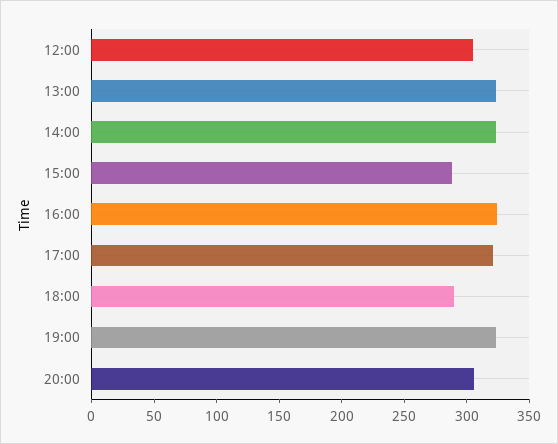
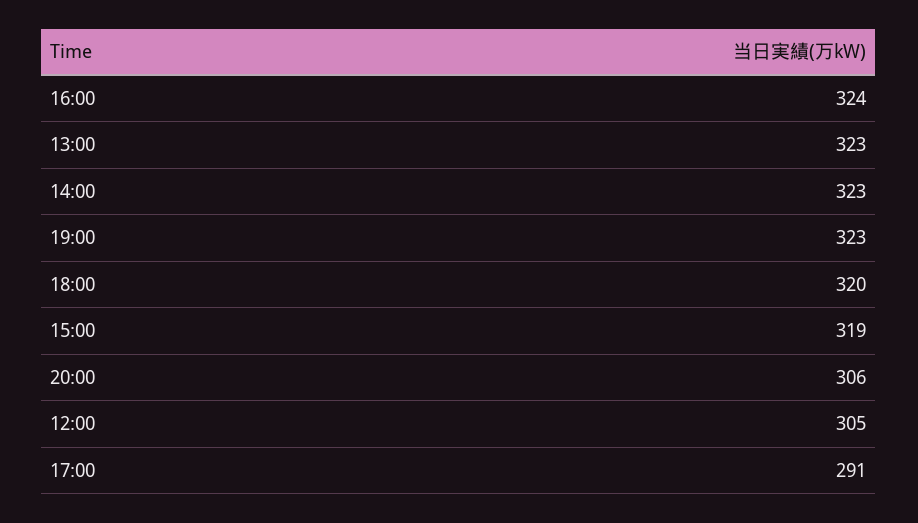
  {
    "12:00": 305,
    "13:00": 323,
    "14:00": 323,
-   "15:00": 290,
+   "15:00": 319,
    "16:00": 324,
-   "17:00": 320,
+   "17:00": 291,
-   "18:00": 290,
+   "18:00": 320,
    "19:00": 323,
    "20:00": 306
  }

